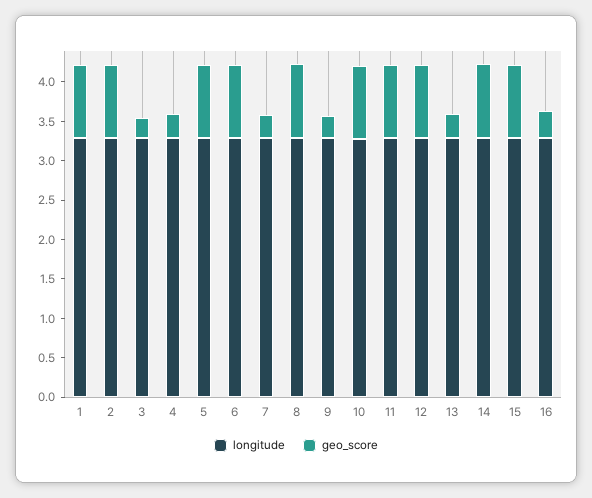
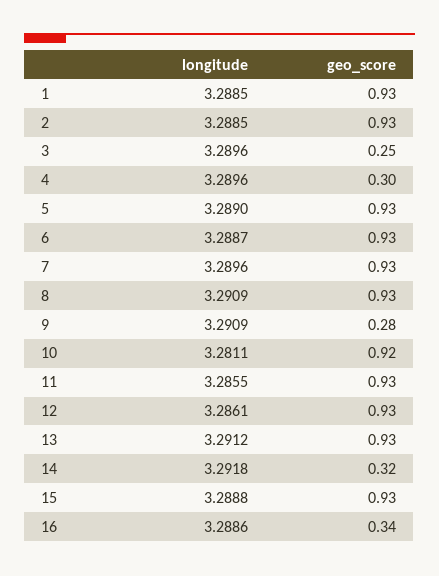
  {
    "longitude": {
      "1": 3.2885,
      "2": 3.2885,
      "3": 3.2896,
      "4": 3.2896,
      "5": 3.289,
      "6": 3.2887,
      "7": 3.2896,
      "8": 3.2909,
      "9": 3.2909,
      "10": 3.2811,
      "11": 3.2855,
      "12": 3.2861,
      "13": 3.2912,
      "14": 3.2918,
      "15": 3.2888,
      "16": 3.2886
    },
    "geo_score": {
      "1": 0.93,
      "2": 0.93,
      "3": 0.25,
      "4": 0.3,
      "5": 0.93,
      "6": 0.93,
-     "7": 0.25,
+     "7": 0.93,
      "8": 0.93,
      "9": 0.28,
      "10": 0.92,
      "11": 0.93,
      "12": 0.93,
-     "13": 0.25,
+     "13": 0.93,
-     "14": 1,
+     "14": 0.32,
      "15": 0.93,
      "16": 0.34
    }
  }

